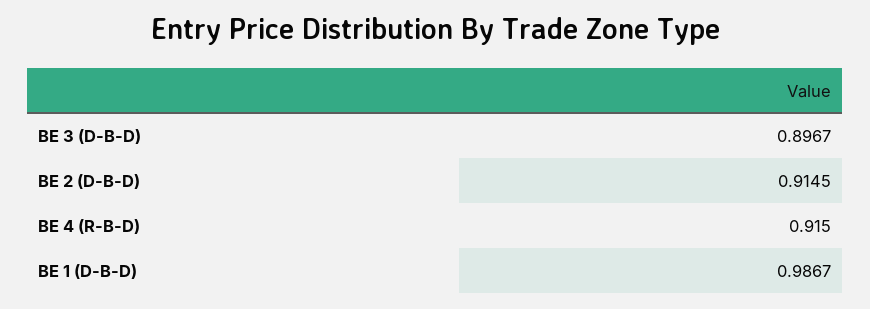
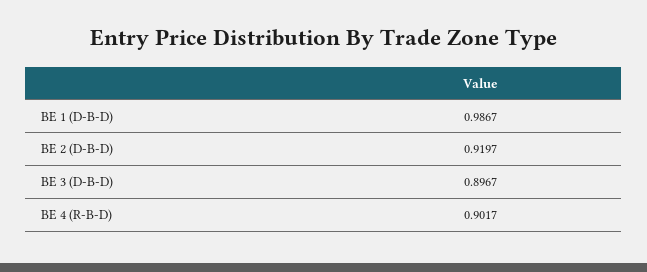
  {
    "BE 3 (D-B-D)": 0.8967,
-   "BE 2 (D-B-D)": 0.9145,
+   "BE 2 (D-B-D)": 0.9197,
-   "BE 4 (R-B-D)": 0.915,
+   "BE 4 (R-B-D)": 0.9017,
    "BE 1 (D-B-D)": 0.9867
  }

